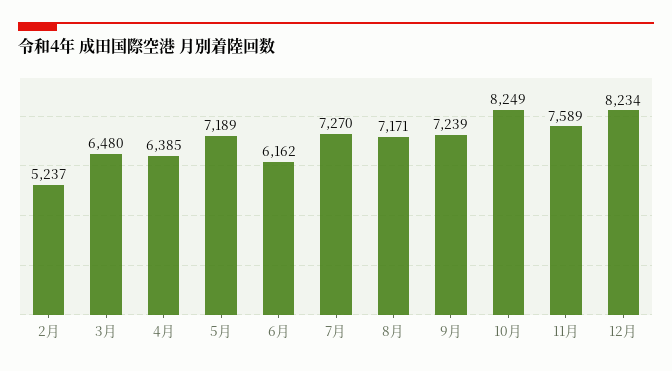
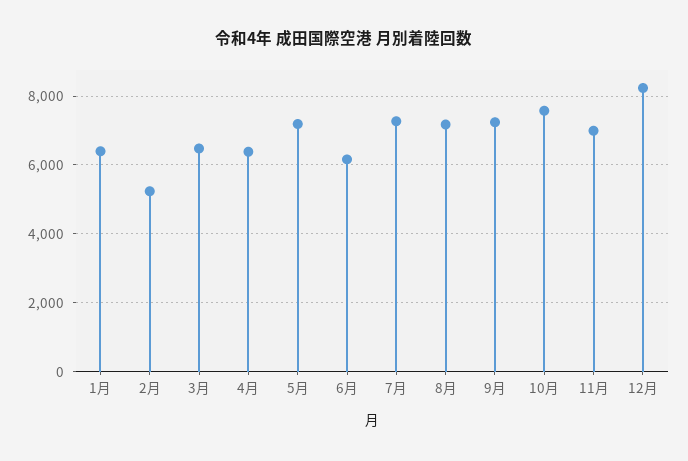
  {
    "2月": 5237,
    "3月": 6480,
    "4月": 6385,
    "5月": 7189,
    "6月": 6162,
    "7月": 7270,
    "8月": 7171,
    "9月": 7239,
-   "10月": 8249,
+   "10月": 7600,
-   "11月": 7589,
+   "11月": 7000,
-   "12月": 8234
+   "12月": 8234,
+   "1月": 6400
  }

